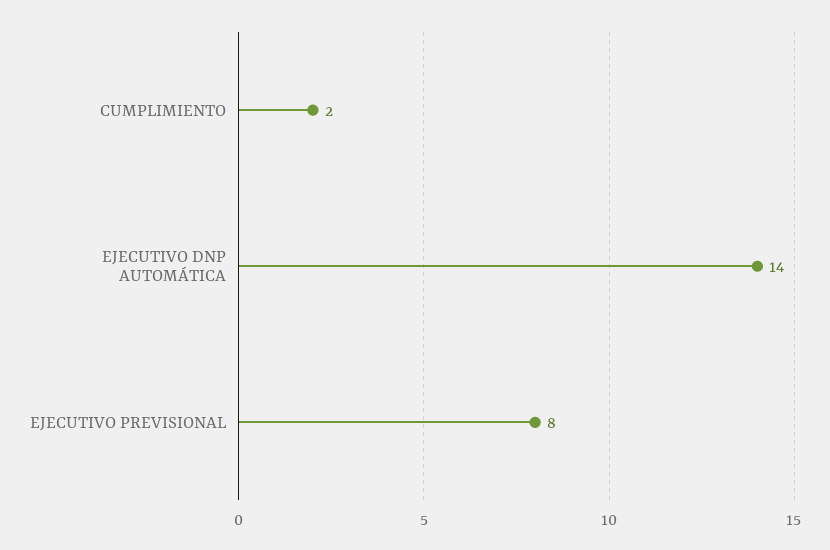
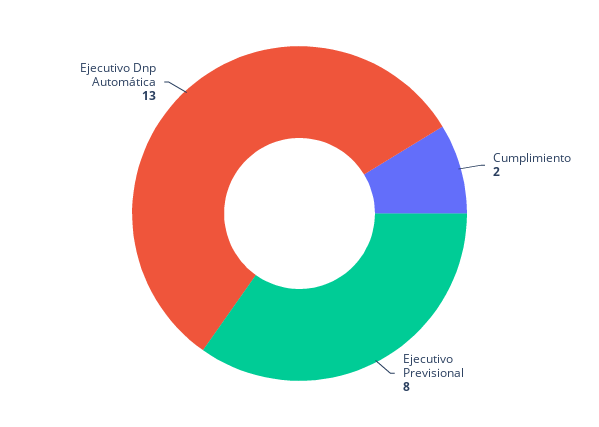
  {
    "CUMPLIMIENTO": 2,
-   "EJECUTIVO DNP AUTOMÁTICA": 14,
+   "EJECUTIVO DNP AUTOMÁTICA": 13,
    "EJECUTIVO PREVISIONAL": 8
  }

